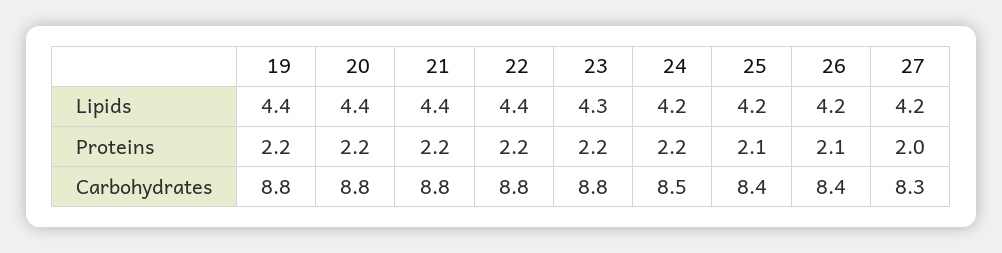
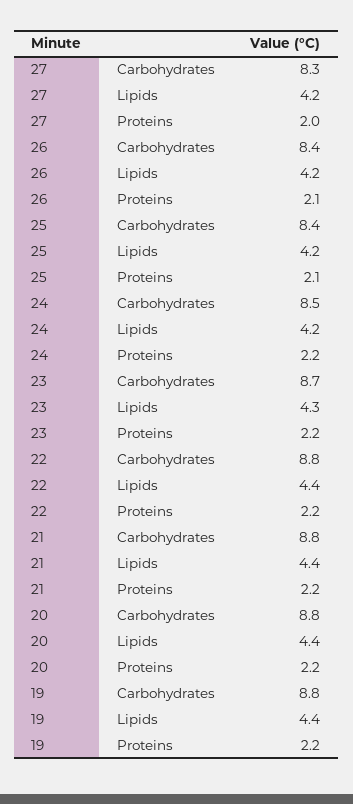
  {
    "19": {
      "Lipids": 4.4,
      "Proteins": 2.2,
      "Carbohydrates": 8.8
    },
    "20": {
      "Lipids": 4.4,
      "Proteins": 2.2,
      "Carbohydrates": 8.8
    },
    "21": {
      "Lipids": 4.4,
      "Proteins": 2.2,
      "Carbohydrates": 8.8
    },
    "22": {
      "Lipids": 4.4,
      "Proteins": 2.2,
      "Carbohydrates": 8.8
    },
    "23": {
      "Lipids": 4.3,
      "Proteins": 2.2,
-     "Carbohydrates": 8.8
+     "Carbohydrates": 8.7
    },
    "24": {
      "Lipids": 4.2,
      "Proteins": 2.2,
      "Carbohydrates": 8.5
    },
    "25": {
      "Lipids": 4.2,
      "Proteins": 2.1,
      "Carbohydrates": 8.4
    },
    "26": {
      "Lipids": 4.2,
      "Proteins": 2.1,
      "Carbohydrates": 8.4
    },
    "27": {
      "Lipids": 4.2,
      "Proteins": 2,
      "Carbohydrates": 8.3
    }
  }

